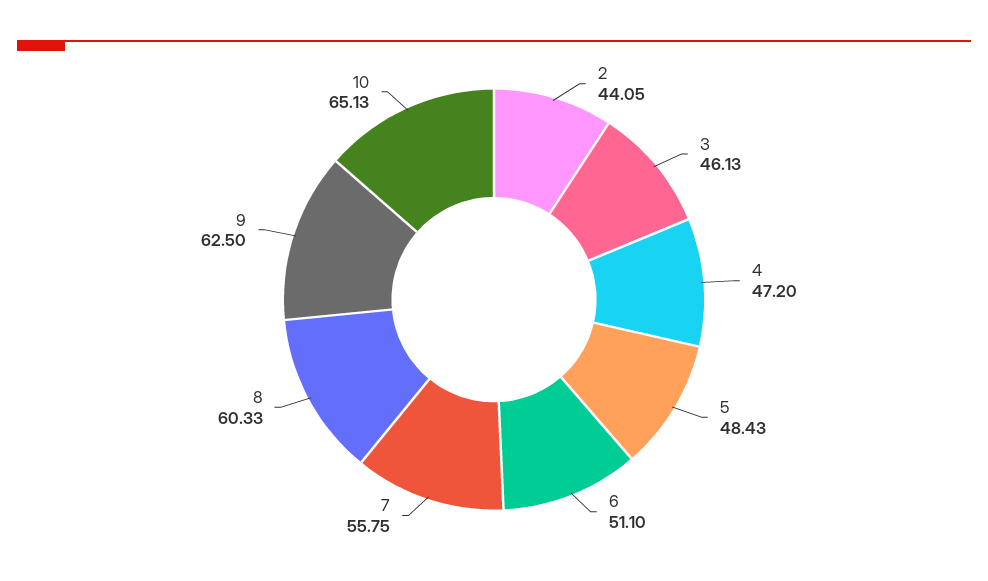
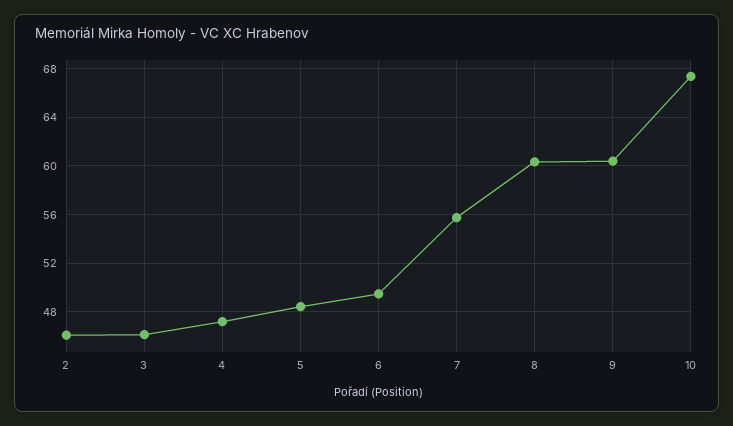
  {
-   "2": 44.05,
+   "2": 46,
    "3": 46.13,
    "4": 47.2,
    "5": 48.43,
-   "6": 51.1,
+   "6": 49.5,
    "7": 55.75,
    "8": 60.33,
-   "9": 62.5,
+   "9": 60.5,
-   "10": 65.13
+   "10": 67.5
  }

